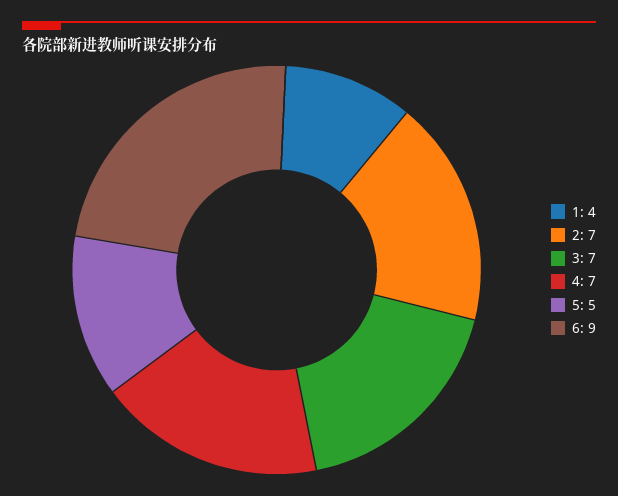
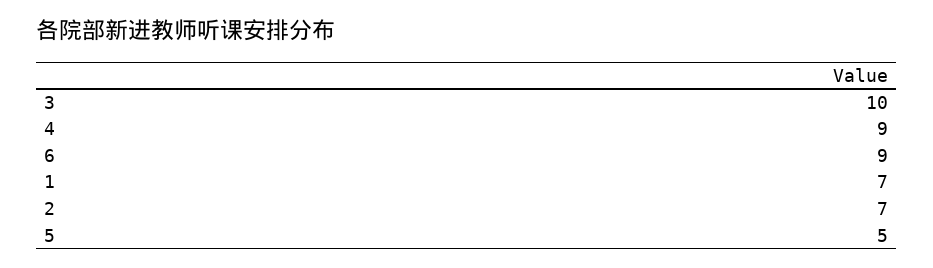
  {
-   "1": 4,
+   "1": 7,
    "2": 7,
-   "3": 7,
+   "3": 10,
-   "4": 7,
+   "4": 9,
    "5": 5,
    "6": 9
  }

